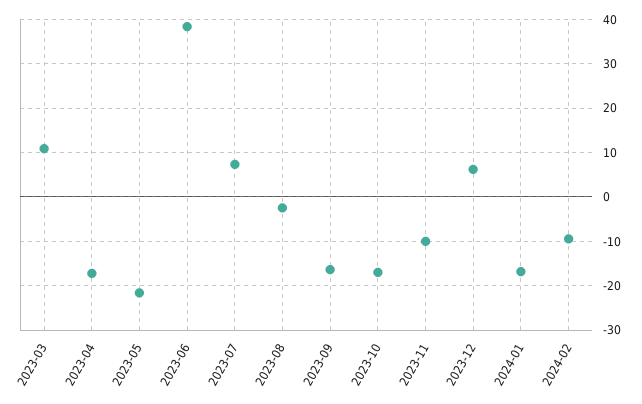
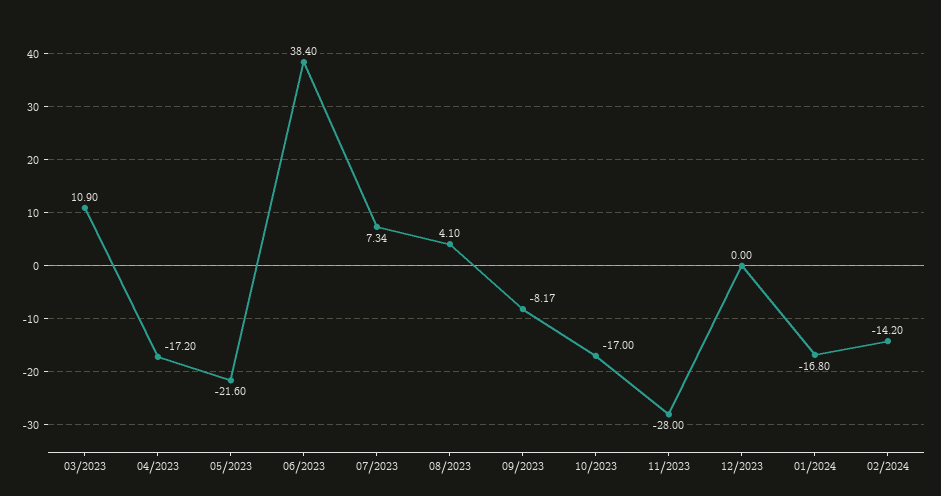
  {
    "2023-03": 10.9,
    "2023-04": -17.2,
    "2023-05": -21.6,
    "2023-06": 38.4,
    "2023-07": 7.34,
-   "2023-08": -2,
+   "2023-08": 4.1,
-   "2023-09": -16,
+   "2023-09": -8.17,
    "2023-10": -17,
-   "2023-11": -10,
+   "2023-11": -28,
-   "2023-12": 6,
+   "2023-12": 0,
    "2024-01": -16.8,
-   "2024-02": -10
+   "2024-02": -14.2
  }

